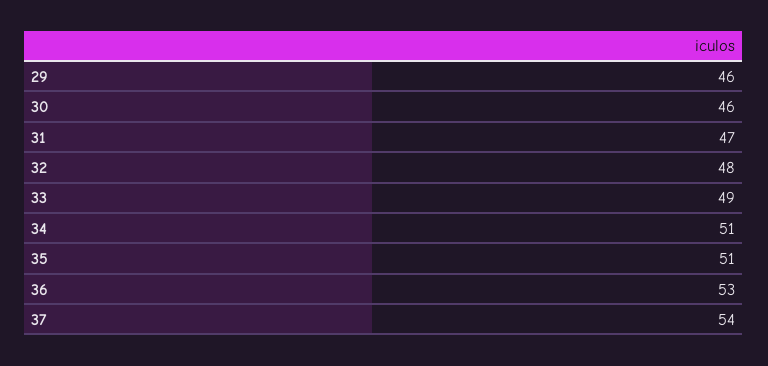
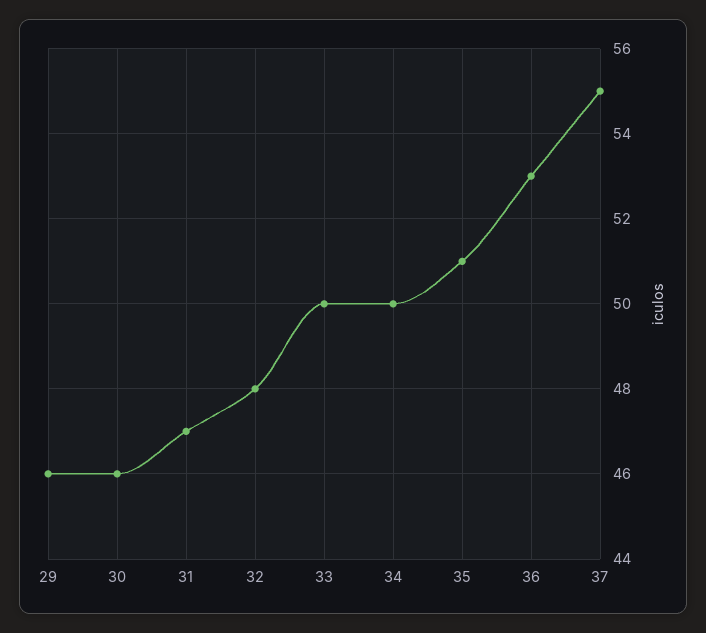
  {
    "29": 46,
    "30": 46,
    "31": 47,
    "32": 48,
-   "33": 49,
+   "33": 50,
-   "34": 51,
+   "34": 50,
    "35": 51,
    "36": 53,
-   "37": 54
+   "37": 55
  }

